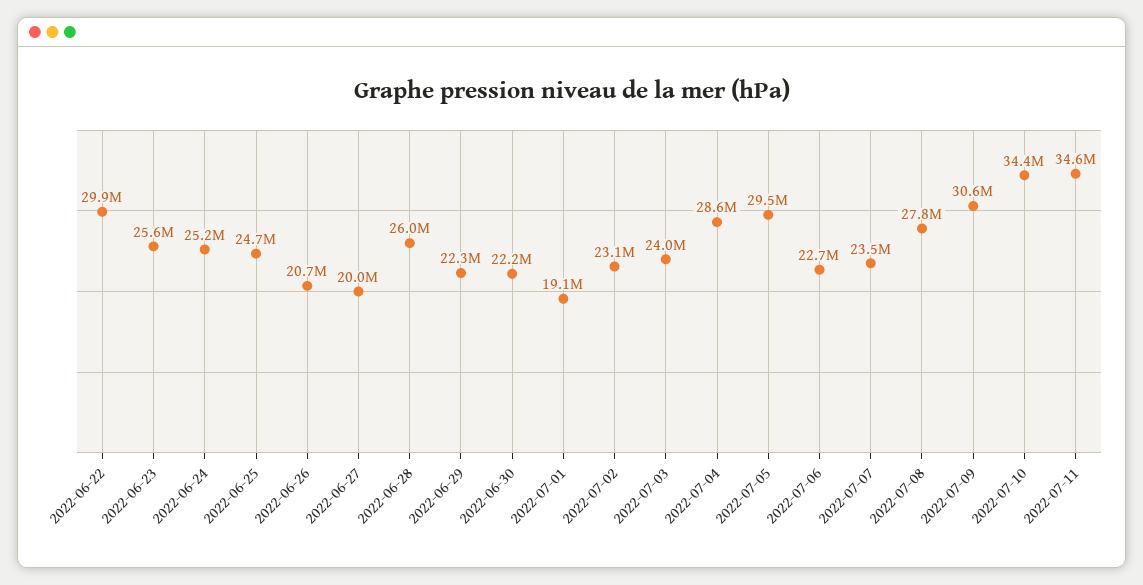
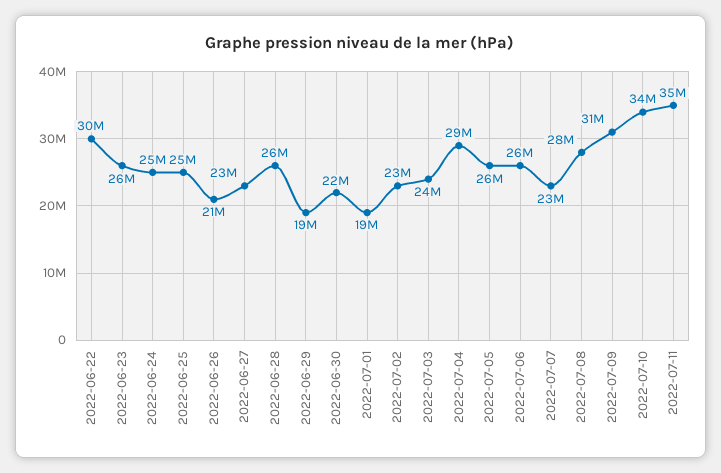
  {
    "2022-06-22": 29900000,
    "2022-06-23": 25600000,
    "2022-06-24": 25200000,
    "2022-06-25": 24700000,
    "2022-06-26": 20700000,
-   "2022-06-27": 20000000,
+   "2022-06-27": 23000000,
    "2022-06-28": 26000000,
-   "2022-06-29": 22300000,
+   "2022-06-29": 19000000,
    "2022-06-30": 22200000,
    "2022-07-01": 19100000,
    "2022-07-02": 23100000,
    "2022-07-03": 24000000,
    "2022-07-04": 28600000,
-   "2022-07-05": 29500000,
+   "2022-07-05": 26000000,
-   "2022-07-06": 22700000,
+   "2022-07-06": 26000000,
    "2022-07-07": 23500000,
    "2022-07-08": 27800000,
    "2022-07-09": 30600000,
    "2022-07-10": 34400000,
    "2022-07-11": 34600000
  }

